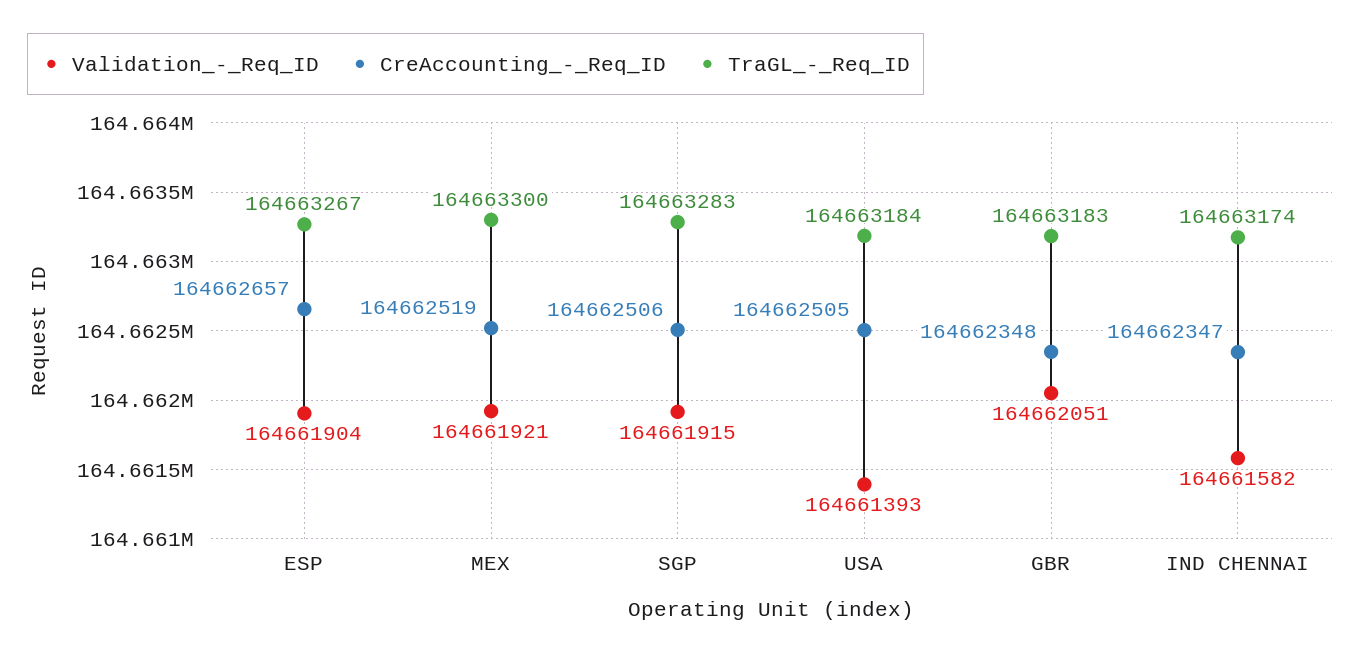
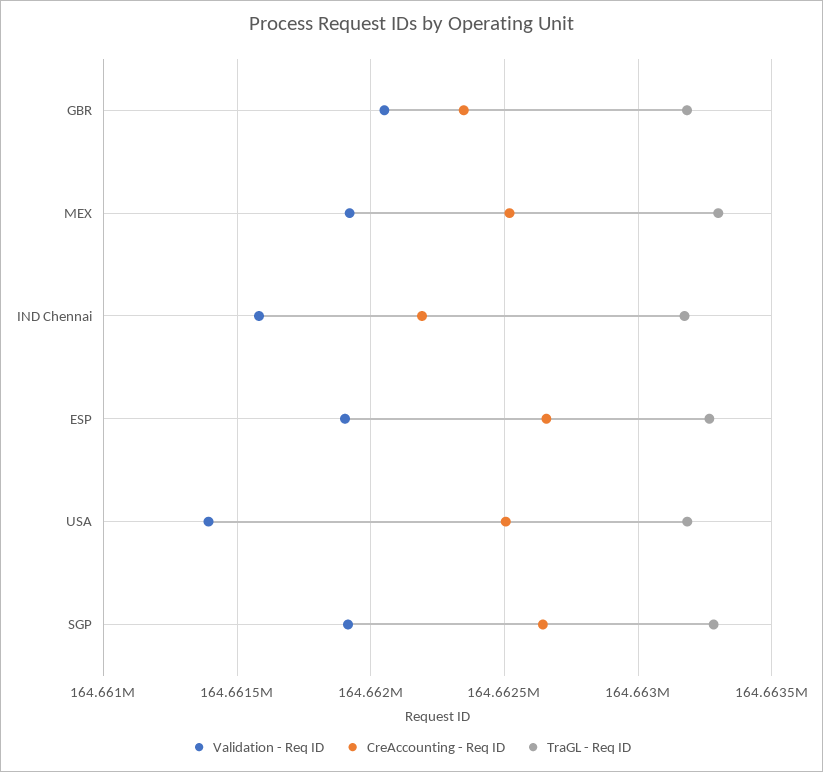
  {
    "Validation_-_Req_ID": {
      "ESP": 164661904,
      "MEX": 164661921,
      "SGP": 164661915,
      "USA": 164661393,
      "GBR": 164662051,
      "IND CHENNAI": 164661582
    },
    "CreAccounting_-_Req_ID": {
      "ESP": 164662657,
      "MEX": 164662519,
-     "SGP": 164662506,
+     "SGP": 164662650,
      "USA": 164662505,
      "GBR": 164662348,
-     "IND CHENNAI": 164662347
+     "IND CHENNAI": 164662200
    },
    "TraGL_-_Req_ID": {
      "ESP": 164663267,
      "MEX": 164663300,
      "SGP": 164663283,
      "USA": 164663184,
      "GBR": 164663183,
      "IND CHENNAI": 164663174
    }
  }

